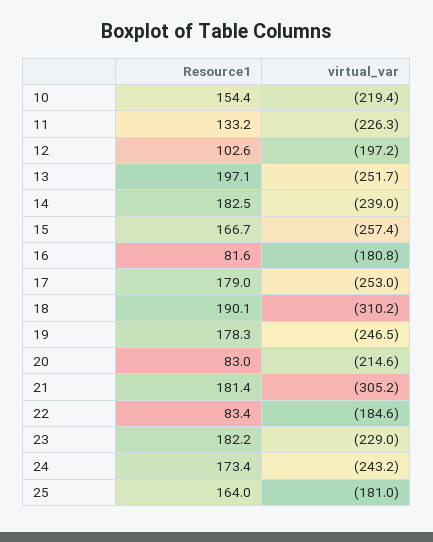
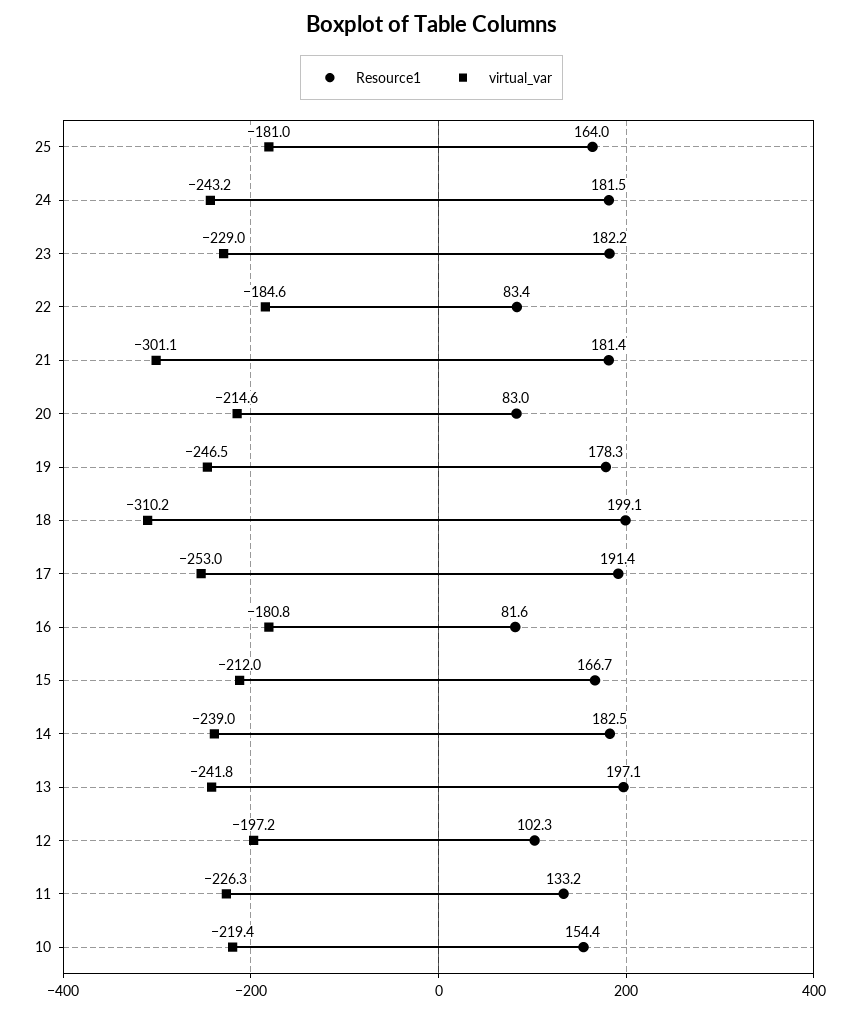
  {
    "Resource1": {
      "10": 154.4,
      "11": 133.2,
-     "12": 102.6,
+     "12": 102.3,
      "13": 197.1,
      "14": 182.5,
      "15": 166.7,
      "16": 81.6,
-     "17": 179,
+     "17": 191.4,
-     "18": 190.1,
+     "18": 199.1,
      "19": 178.3,
      "20": 83,
      "21": 181.4,
      "22": 83.4,
      "23": 182.2,
-     "24": 173.4,
+     "24": 181.5,
      "25": 164
    },
    "virtual_var": {
      "10": -219.4,
      "11": -226.3,
      "12": -197.2,
-     "13": -251.7,
+     "13": -241.8,
      "14": -239,
-     "15": -257.4,
+     "15": -212,
      "16": -180.8,
      "17": -253,
      "18": -310.2,
      "19": -246.5,
      "20": -214.6,
-     "21": -305.2,
+     "21": -301.1,
      "22": -184.6,
      "23": -229,
      "24": -243.2,
      "25": -181
    }
  }

